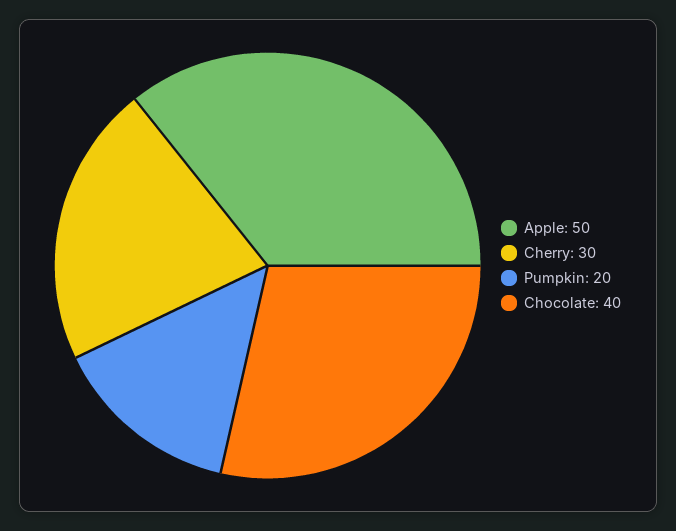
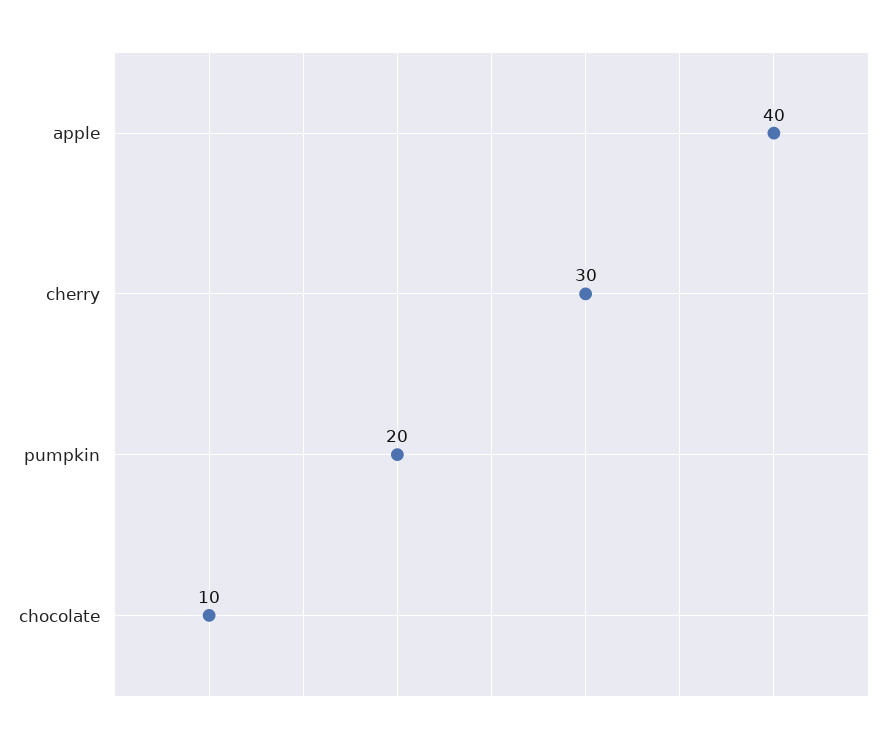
  {
-   "Apple": 50,
+   "Apple": 40,
    "Cherry": 30,
    "Pumpkin": 20,
-   "Chocolate": 40
+   "Chocolate": 10
  }

